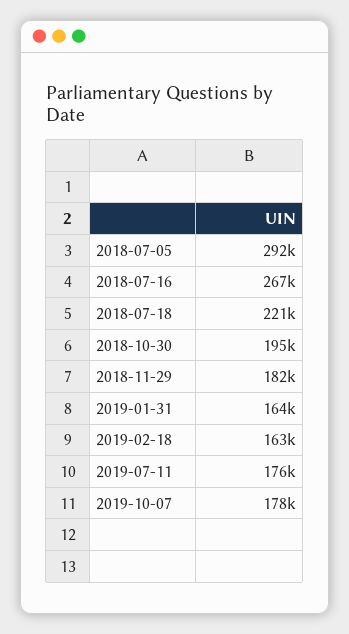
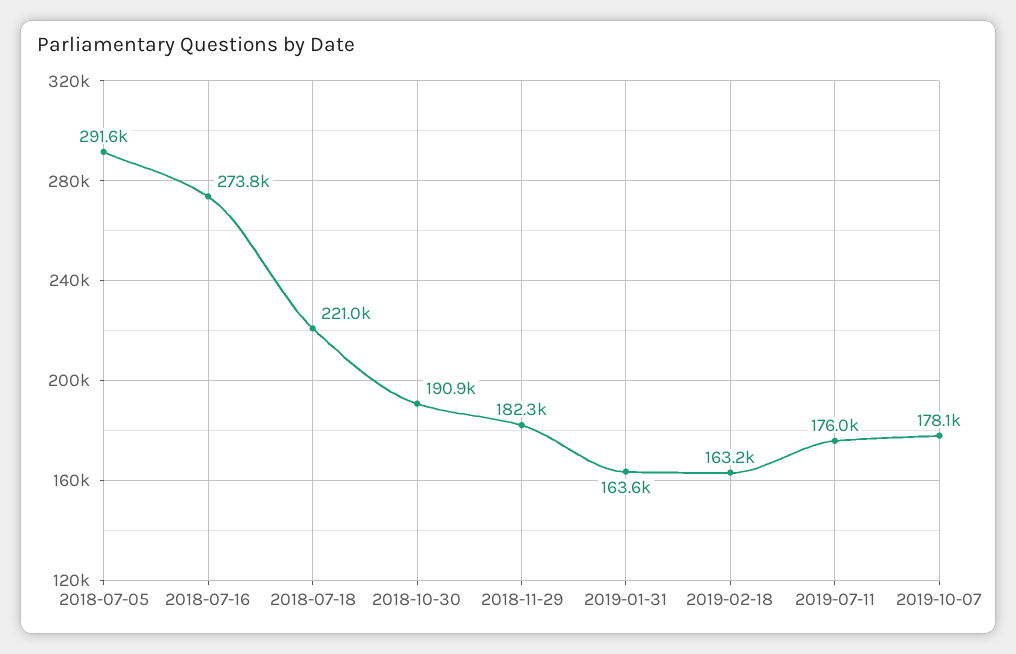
  {
    "2018-07-05": 291600,
-   "2018-07-16": 267000,
+   "2018-07-16": 273800,
    "2018-07-18": 221000,
-   "2018-10-30": 195000,
+   "2018-10-30": 190900,
    "2018-11-29": 182300,
    "2019-01-31": 163600,
    "2019-02-18": 163200,
    "2019-07-11": 176000,
    "2019-10-07": 178100
  }

